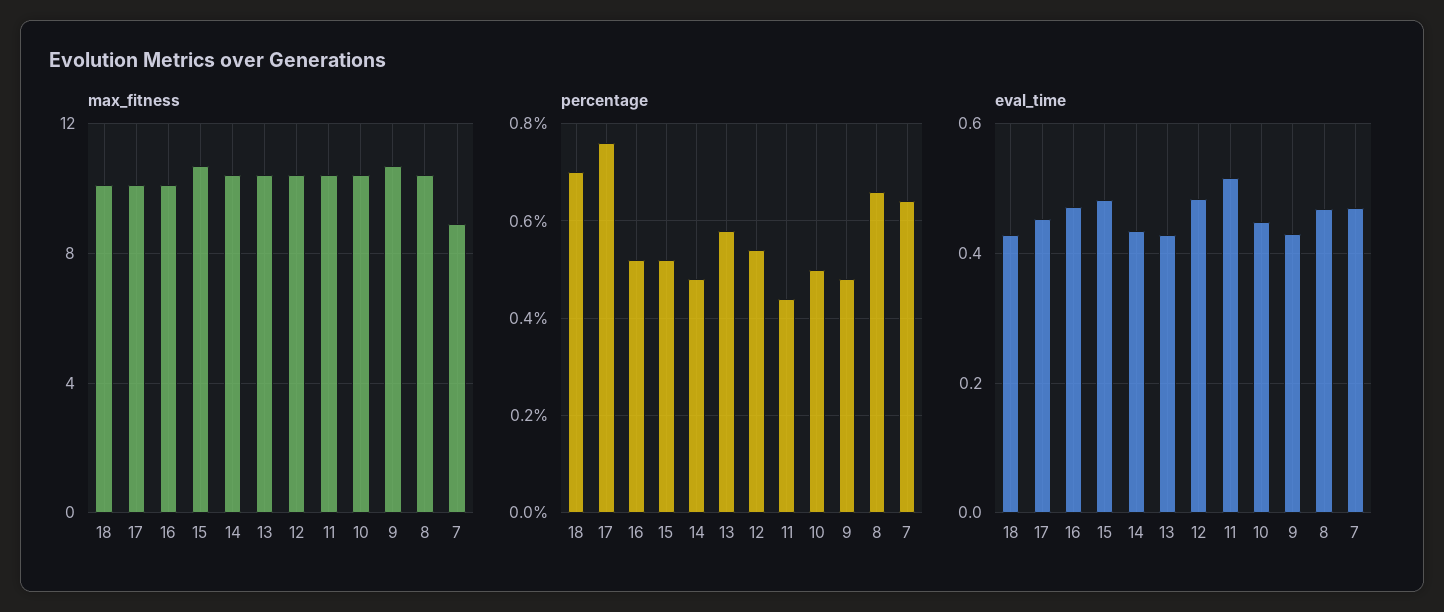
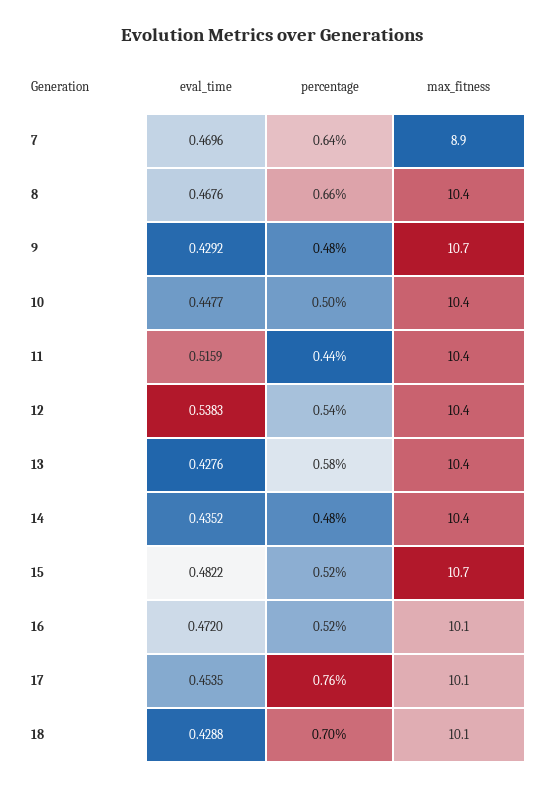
  {
    "max_fitness": {
      "18": 10.1,
      "17": 10.1,
      "16": 10.1,
      "15": 10.7,
      "14": 10.4,
      "13": 10.4,
      "12": 10.4,
      "11": 10.4,
      "10": 10.4,
      "9": 10.7,
      "8": 10.4,
      "7": 8.9
    },
    "percentage": {
      "18": 0.7,
      "17": 0.76,
      "16": 0.52,
      "15": 0.52,
      "14": 0.48,
      "13": 0.58,
      "12": 0.54,
      "11": 0.44,
      "10": 0.5,
      "9": 0.48,
      "8": 0.66,
      "7": 0.64
    },
    "eval_time": {
      "18": 0.4288,
      "17": 0.4535,
      "16": 0.472,
      "15": 0.4822,
      "14": 0.4352,
      "13": 0.4276,
-     "12": 0.48,
+     "12": 0.5383,
      "11": 0.5159,
      "10": 0.4477,
      "9": 0.4292,
      "8": 0.4676,
      "7": 0.4696
    }
  }

